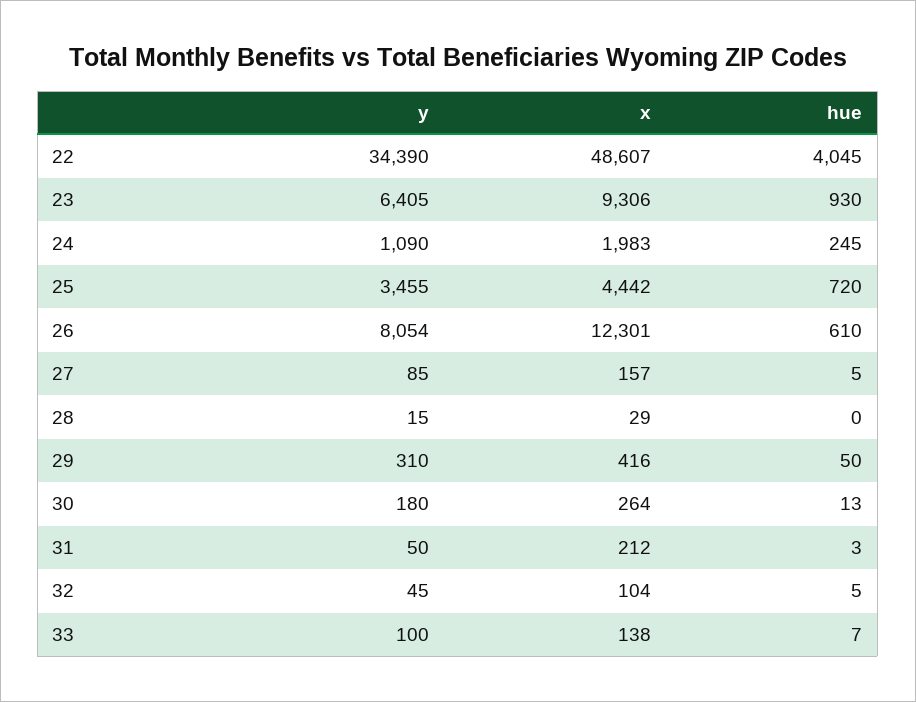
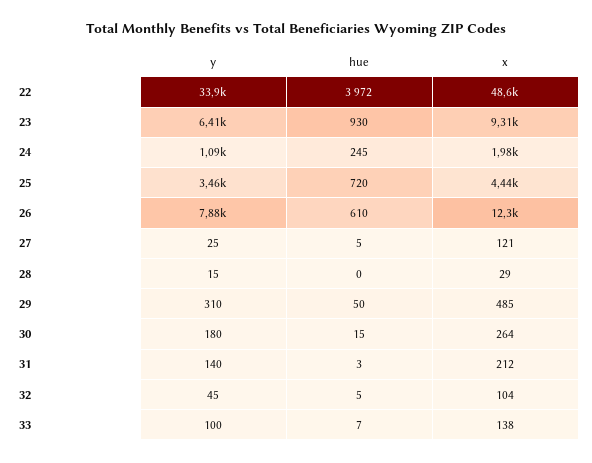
  {
    "y": {
-     "22": 34390,
+     "22": 33900,
      "23": 6405,
      "24": 1090,
      "25": 3455,
-     "26": 8054,
+     "26": 7880,
-     "27": 85,
+     "27": 25,
      "28": 15,
      "29": 310,
      "30": 180,
-     "31": 50,
+     "31": 140,
      "32": 45,
      "33": 100
    },
    "x": {
      "22": 48607,
      "23": 9306,
      "24": 1983,
      "25": 4442,
      "26": 12301,
-     "27": 157,
+     "27": 121,
      "28": 29,
-     "29": 416,
+     "29": 485,
      "30": 264,
      "31": 212,
      "32": 104,
      "33": 138
    },
    "hue": {
-     "22": 4045,
+     "22": 3972,
      "23": 930,
      "24": 245,
      "25": 720,
      "26": 610,
      "27": 5,
      "28": 0,
      "29": 50,
-     "30": 13,
+     "30": 15,
      "31": 3,
      "32": 5,
      "33": 7
    }
  }

